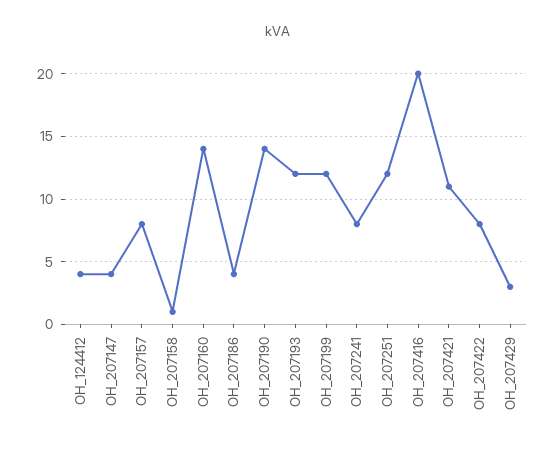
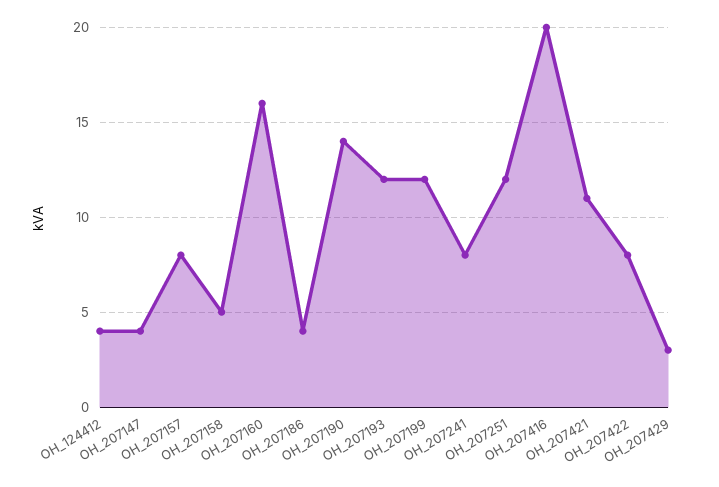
  {
    "OH_124412": 4,
    "OH_207147": 4,
    "OH_207157": 8,
-   "OH_207158": 1,
+   "OH_207158": 5,
-   "OH_207160": 14,
+   "OH_207160": 16,
    "OH_207186": 4,
    "OH_207190": 14,
    "OH_207193": 12,
    "OH_207199": 12,
    "OH_207241": 8,
    "OH_207251": 12,
    "OH_207416": 20,
    "OH_207421": 11,
    "OH_207422": 8,
    "OH_207429": 3
  }

